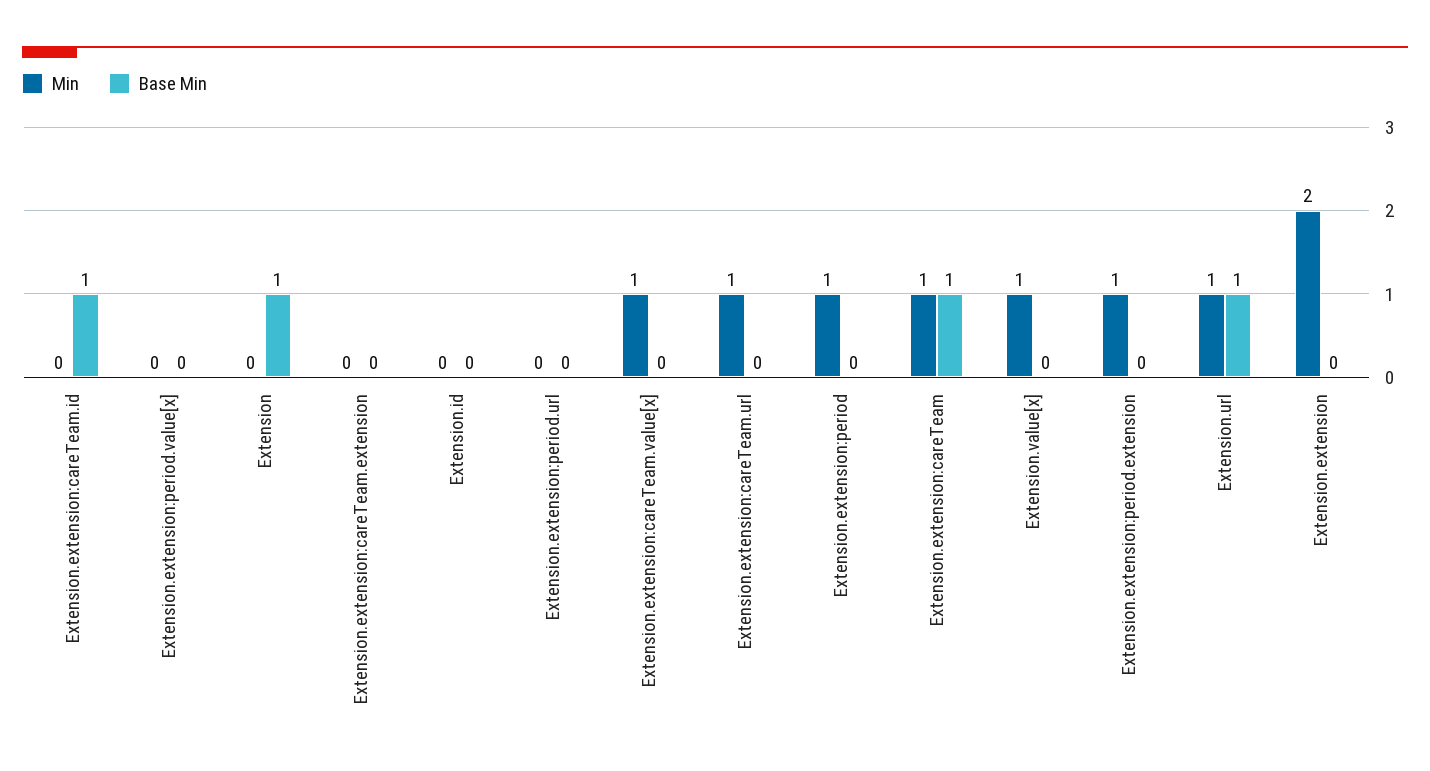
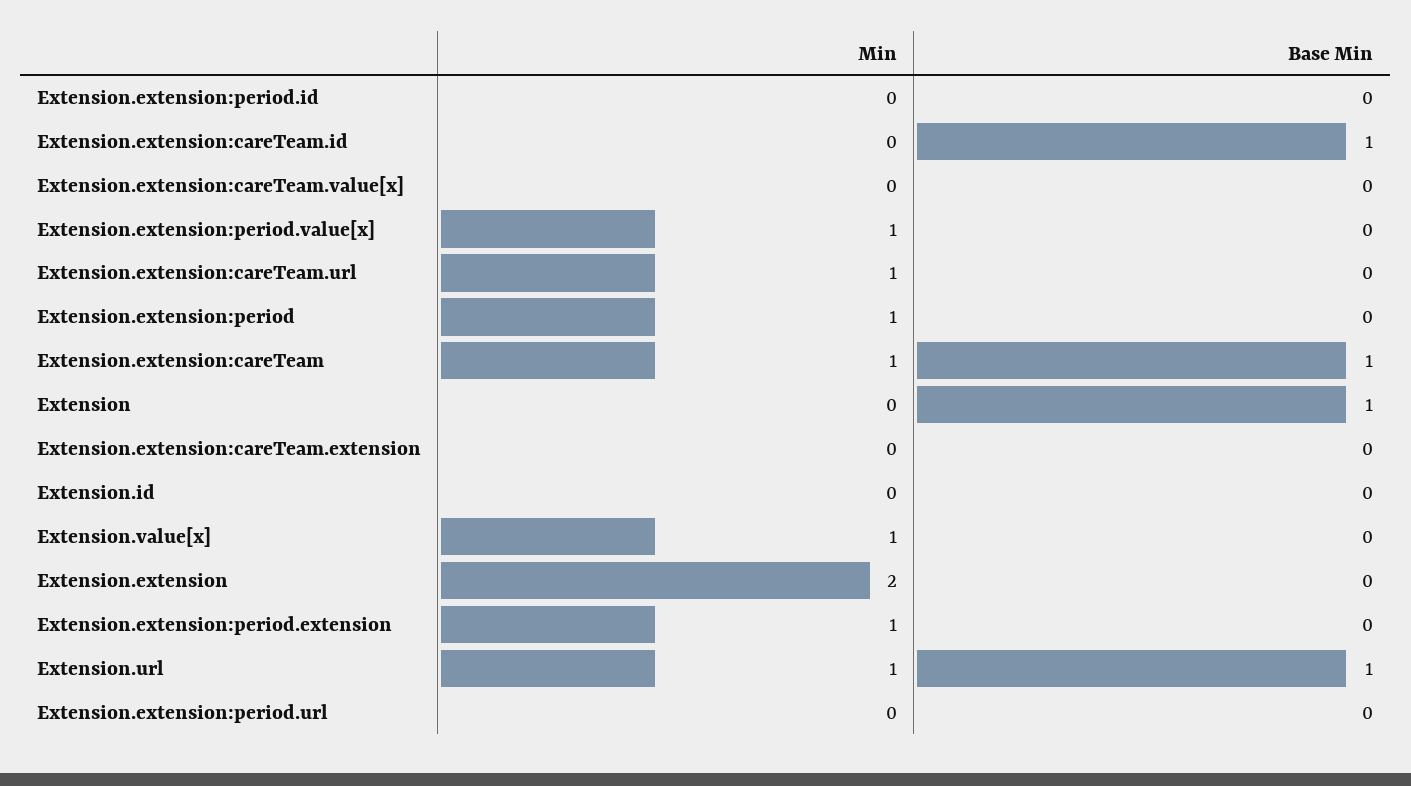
  {
    "Min": {
      "Extension.extension:careTeam.id": 0,
-     "Extension.extension:period.value[x]": 0,
+     "Extension.extension:period.value[x]": 1,
      "Extension": 0,
      "Extension.extension:careTeam.extension": 0,
      "Extension.id": 0,
      "Extension.extension:period.url": 0,
-     "Extension.extension:careTeam.value[x]": 1,
+     "Extension.extension:careTeam.value[x]": 0,
      "Extension.extension:careTeam.url": 1,
      "Extension.extension:period": 1,
      "Extension.extension:careTeam": 1,
      "Extension.value[x]": 1,
      "Extension.extension:period.extension": 1,
      "Extension.url": 1,
-     "Extension.extension": 2
+     "Extension.extension": 2,
+     "Extension.extension:period.id": 0
    },
    "Base Min": {
      "Extension.extension:careTeam.id": 1,
      "Extension.extension:period.value[x]": 0,
      "Extension": 1,
      "Extension.extension:careTeam.extension": 0,
      "Extension.id": 0,
      "Extension.extension:period.url": 0,
      "Extension.extension:careTeam.value[x]": 0,
      "Extension.extension:careTeam.url": 0,
      "Extension.extension:period": 0,
      "Extension.extension:careTeam": 1,
      "Extension.value[x]": 0,
      "Extension.extension:period.extension": 0,
      "Extension.url": 1,
-     "Extension.extension": 0
+     "Extension.extension": 0,
+     "Extension.extension:period.id": 0
    }
  }

